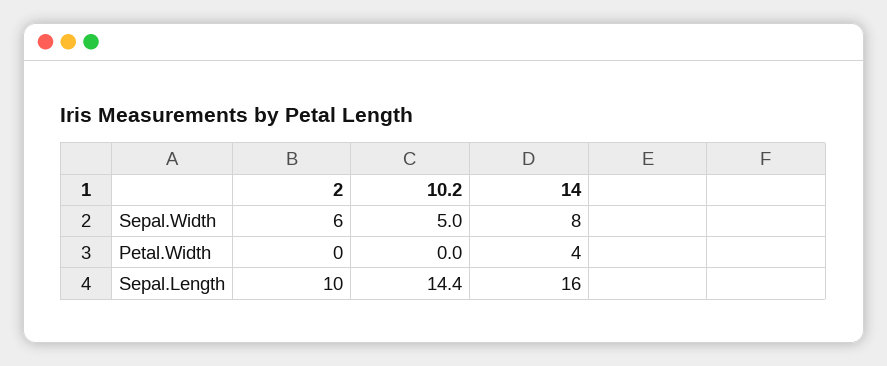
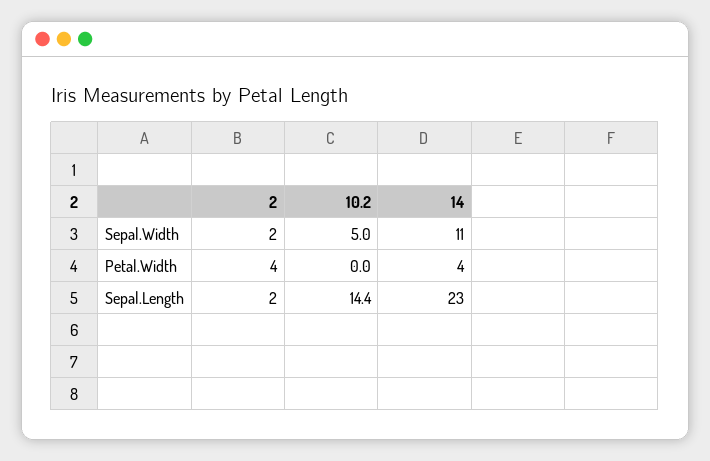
  {
    "2": {
-     "Sepal.Width": 6,
+     "Sepal.Width": 2,
-     "Petal.Width": 0,
+     "Petal.Width": 4,
-     "Sepal.Length": 10
+     "Sepal.Length": 2
    },
    "10.2": {
      "Sepal.Width": 5,
      "Petal.Width": 0,
      "Sepal.Length": 14.4
    },
    "14": {
-     "Sepal.Width": 8,
+     "Sepal.Width": 11,
      "Petal.Width": 4,
-     "Sepal.Length": 16
+     "Sepal.Length": 23
    }
  }

